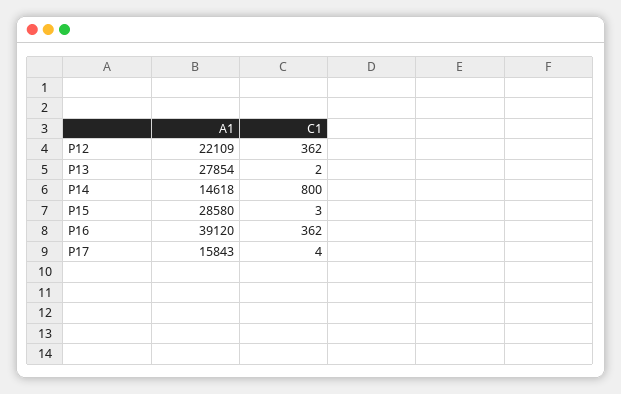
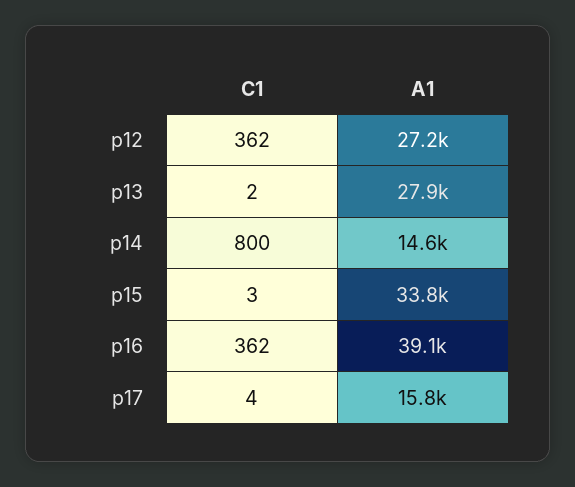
  {
    "A1": {
-     "P12": 22109,
+     "P12": 27200,
      "P13": 27854,
      "P14": 14618,
-     "P15": 28580,
+     "P15": 33800,
      "P16": 39120,
      "P17": 15843
    },
    "C1": {
      "P12": 362,
      "P13": 2,
      "P14": 800,
      "P15": 3,
      "P16": 362,
      "P17": 4
    }
  }

